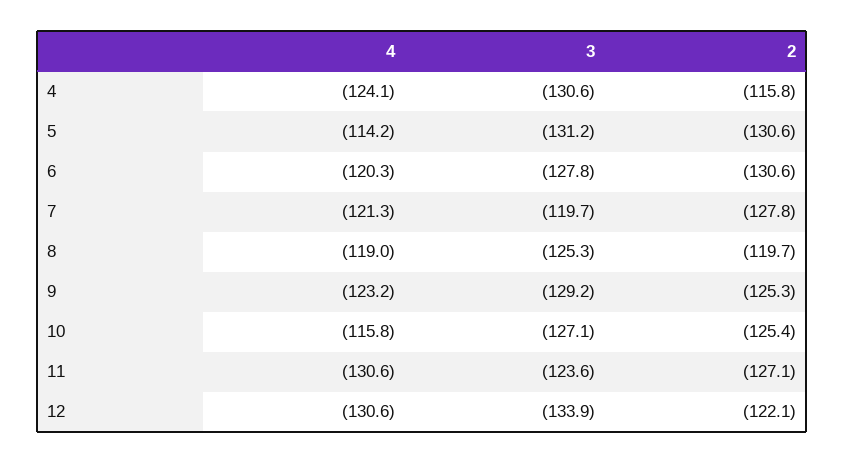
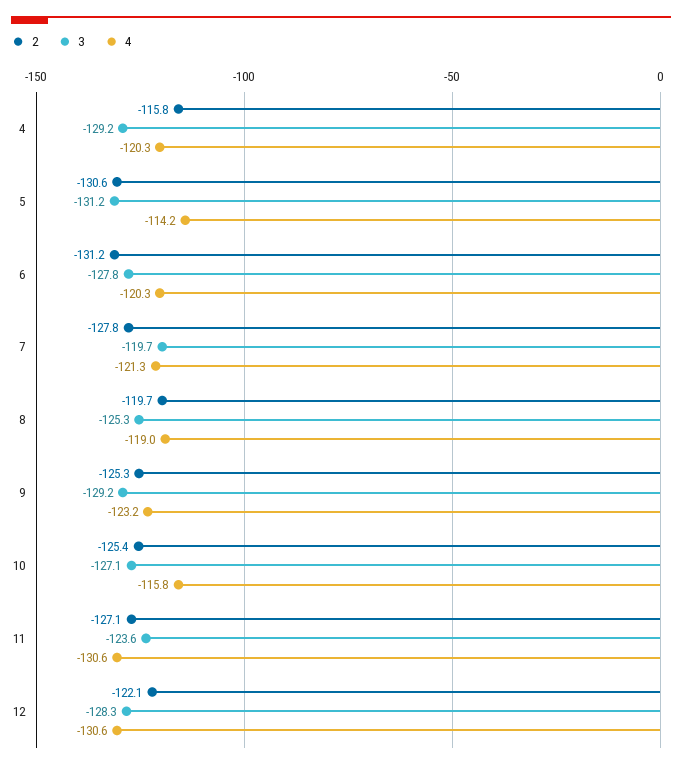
  {
    "4": {
-     "4": -124.1,
+     "4": -120.3,
      "5": -114.2,
      "6": -120.3,
      "7": -121.3,
      "8": -119,
      "9": -123.2,
      "10": -115.8,
      "11": -130.6,
      "12": -130.6
    },
    "3": {
-     "4": -130.6,
+     "4": -129.2,
      "5": -131.2,
      "6": -127.8,
      "7": -119.7,
      "8": -125.3,
      "9": -129.2,
      "10": -127.1,
      "11": -123.6,
-     "12": -133.9
+     "12": -128.3
    },
    "2": {
      "4": -115.8,
      "5": -130.6,
-     "6": -130.6,
+     "6": -131.2,
      "7": -127.8,
      "8": -119.7,
      "9": -125.3,
      "10": -125.4,
      "11": -127.1,
      "12": -122.1
    }
  }

